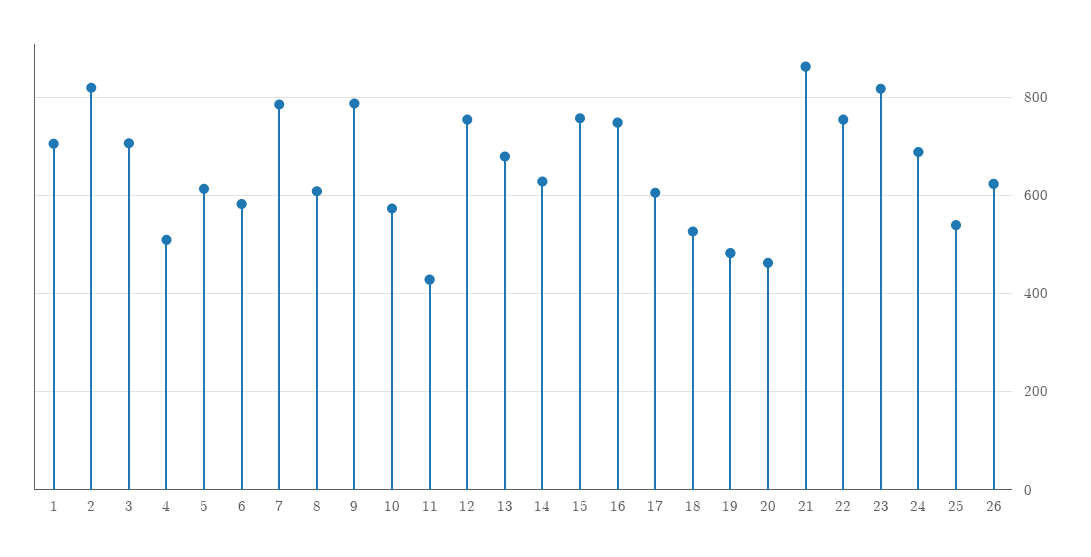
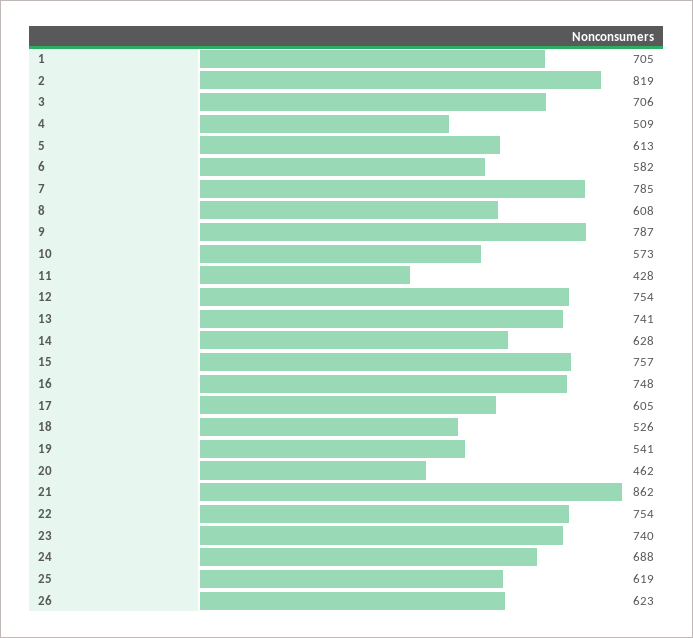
  {
    "1": 705,
    "2": 819,
    "3": 706,
    "4": 509,
    "5": 613,
    "6": 582,
    "7": 785,
    "8": 608,
    "9": 787,
    "10": 573,
    "11": 428,
    "12": 754,
-   "13": 680,
+   "13": 741,
    "14": 628,
    "15": 757,
    "16": 748,
    "17": 605,
    "18": 526,
-   "19": 480,
+   "19": 541,
    "20": 462,
    "21": 862,
    "22": 754,
-   "23": 820,
+   "23": 740,
    "24": 688,
-   "25": 540,
+   "25": 619,
    "26": 623
  }

